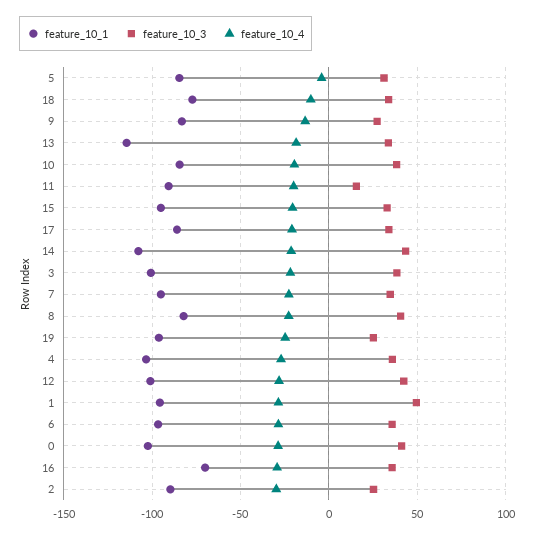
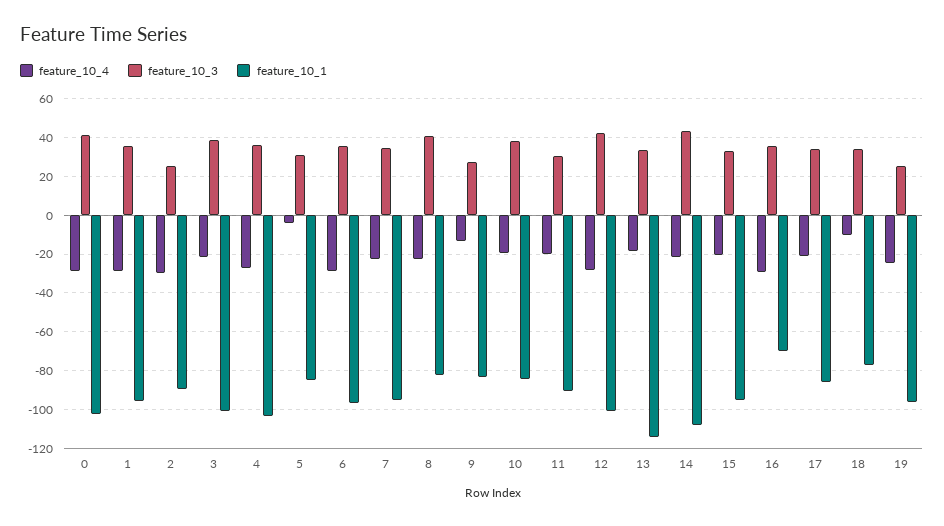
  {
    "feature_10_1": {
      "5": -85,
      "18": -75,
      "9": -85,
      "13": -115,
      "10": -85,
      "11": -90,
      "15": -95,
      "17": -85,
      "14": -110,
      "3": -100,
      "7": -95,
      "8": -80,
      "19": -95,
      "4": -105,
      "12": -100,
      "1": -95,
      "6": -95,
      "0": -100,
      "16": -70,
      "2": -90
    },
    "feature_10_3": {
      "5": 30,
      "18": 35,
      "9": 25,
      "13": 35,
      "10": 40,
-     "11": 15,
+     "11": 30,
      "15": 35,
      "17": 35,
      "14": 45,
      "3": 40,
      "7": 35,
      "8": 40,
      "19": 25,
      "4": 35,
      "12": 40,
-     "1": 50,
+     "1": 35,
      "6": 35,
      "0": 40,
      "16": 35,
      "2": 25
    },
    "feature_10_4": {
      "5": -5,
      "18": -10,
      "9": -15,
      "13": -20,
      "10": -20,
      "11": -20,
      "15": -20,
      "17": -20,
      "14": -20,
      "3": -20,
      "7": -25,
      "8": -25,
      "19": -25,
      "4": -25,
      "12": -30,
      "1": -30,
      "6": -30,
      "0": -30,
      "16": -30,
      "2": -30
    }
  }

